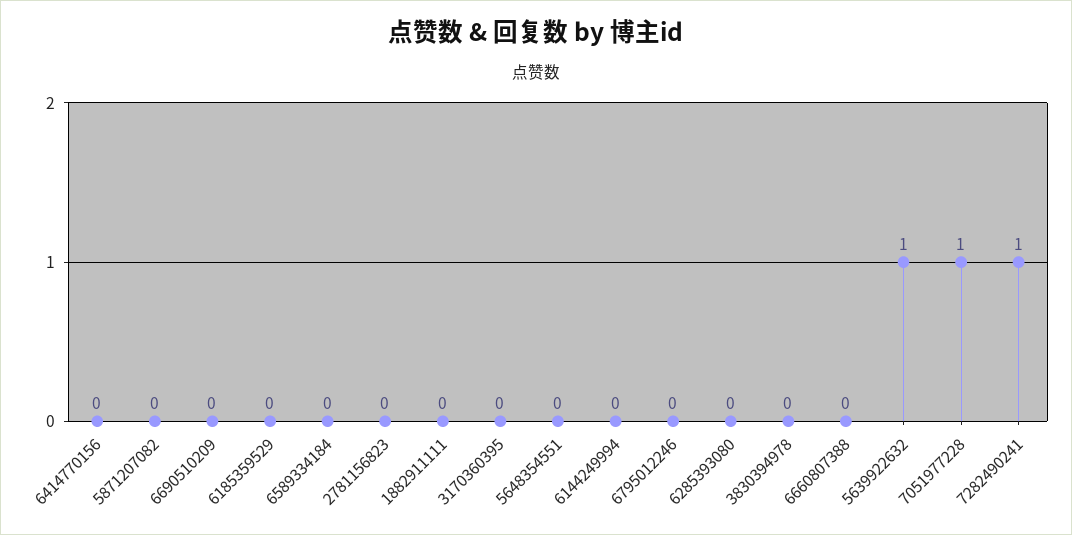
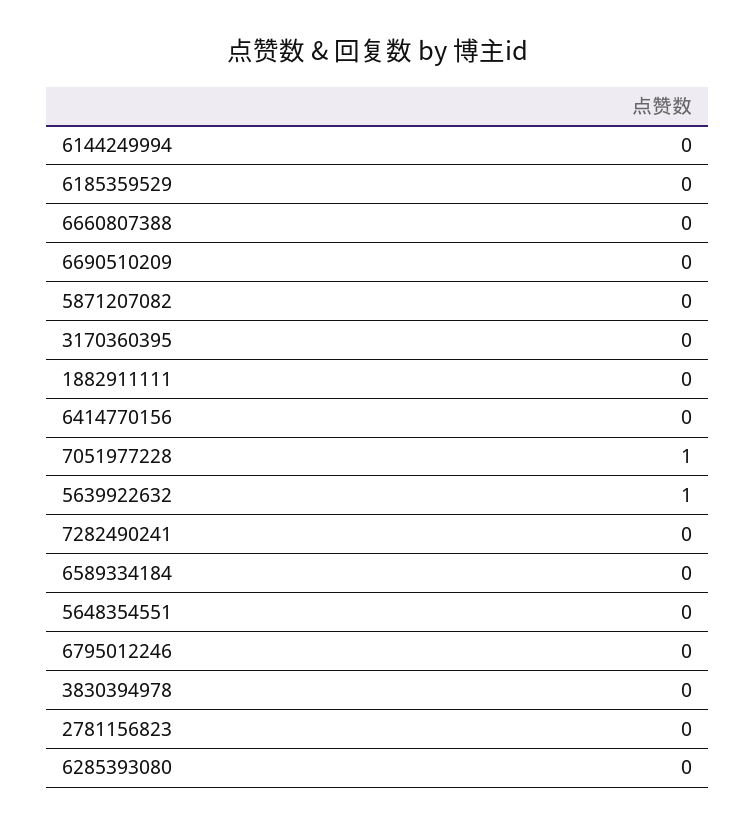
  {
    "6414770156": 0,
    "5871207082": 0,
    "6690510209": 0,
    "6185359529": 0,
    "6589334184": 0,
    "2781156823": 0,
    "1882911111": 0,
    "3170360395": 0,
    "5648354551": 0,
    "6144249994": 0,
    "6795012246": 0,
    "6285393080": 0,
    "3830394978": 0,
    "6660807388": 0,
    "5639922632": 1,
    "7051977228": 1,
-   "7282490241": 1
+   "7282490241": 0
  }

